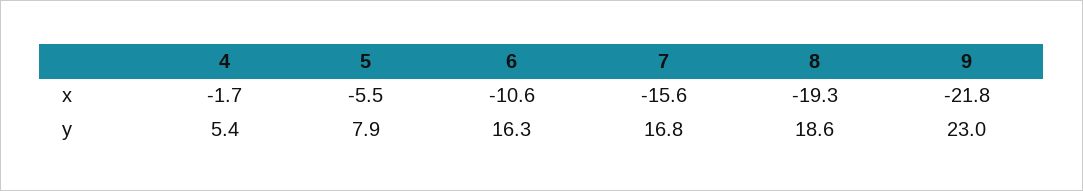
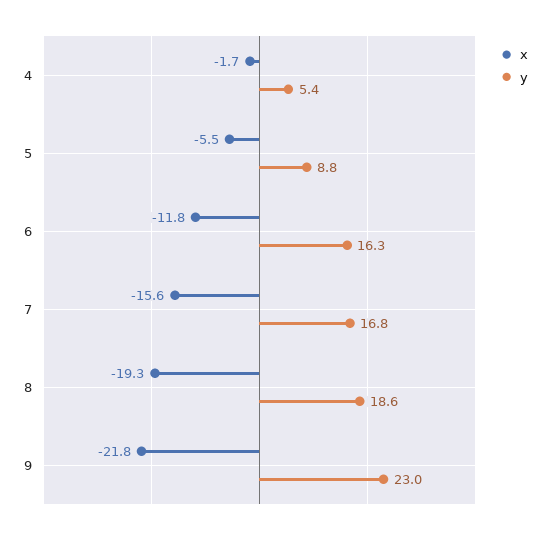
  {
    "x": {
      "4": -1.7,
      "5": -5.5,
-     "6": -10.6,
+     "6": -11.8,
      "7": -15.6,
      "8": -19.3,
      "9": -21.8
    },
    "y": {
      "4": 5.4,
-     "5": 7.9,
+     "5": 8.8,
      "6": 16.3,
      "7": 16.8,
      "8": 18.6,
      "9": 23
    }
  }

